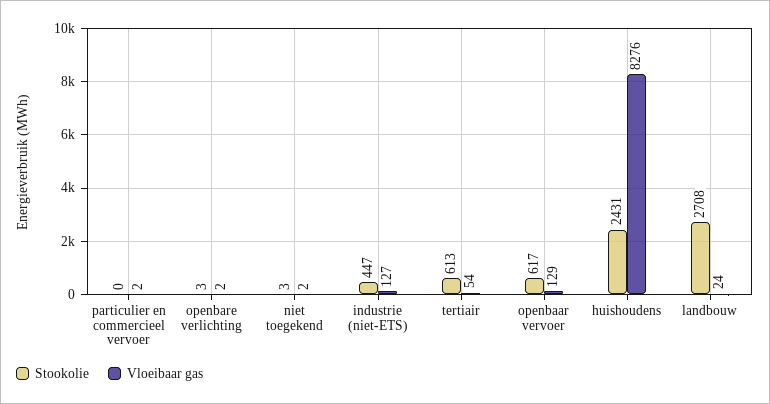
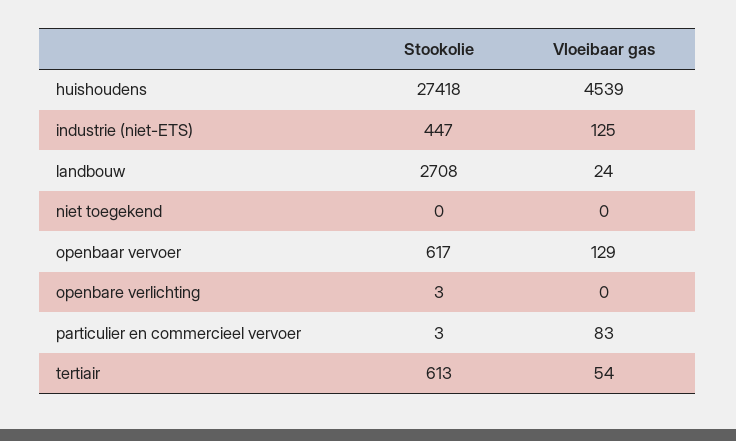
  {
    "Stookolie": {
-     "particulier en commercieel vervoer": 0,
+     "particulier en commercieel vervoer": 3,
      "openbare verlichting": 3,
-     "niet toegekend": 3,
+     "niet toegekend": 0,
      "industrie (niet-ETS)": 447,
      "tertiair": 613,
      "openbaar vervoer": 617,
-     "huishoudens": 2431,
+     "huishoudens": 27418,
      "landbouw": 2708
    },
    "Vloeibaar gas": {
-     "particulier en commercieel vervoer": 2,
+     "particulier en commercieel vervoer": 83,
-     "openbare verlichting": 2,
+     "openbare verlichting": 0,
-     "niet toegekend": 2,
+     "niet toegekend": 0,
-     "industrie (niet-ETS)": 127,
+     "industrie (niet-ETS)": 125,
      "tertiair": 54,
      "openbaar vervoer": 129,
-     "huishoudens": 8276,
+     "huishoudens": 4539,
      "landbouw": 24
    }
  }

